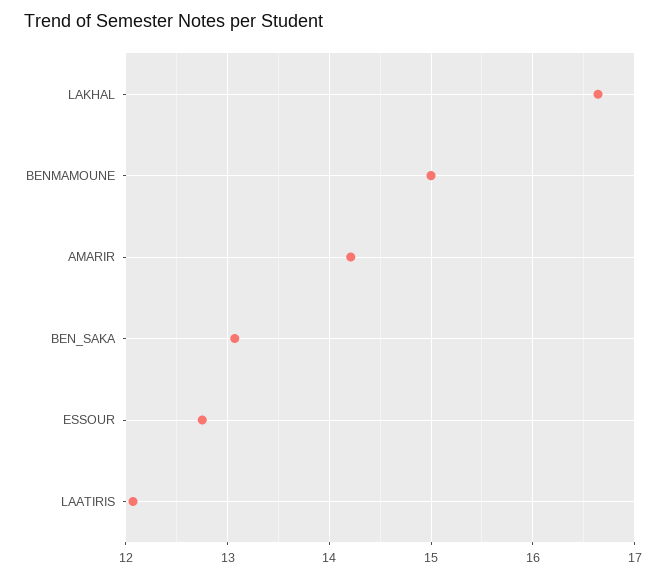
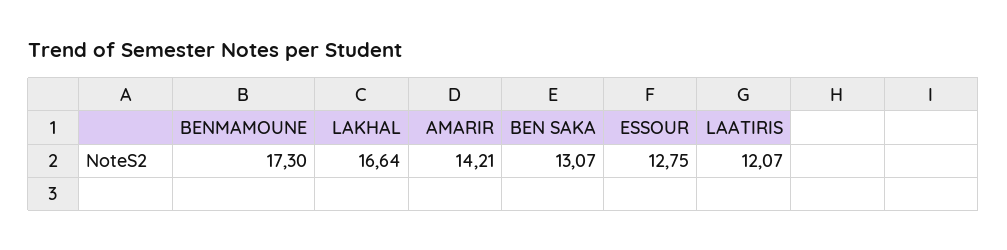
  {
    "LAKHAL": 16.64,
-   "BENMAMOUNE": 15,
+   "BENMAMOUNE": 17.3,
    "AMARIR": 14.21,
    "BEN_SAKA": 13.07,
    "ESSOUR": 12.75,
    "LAATIRIS": 12.07
  }

